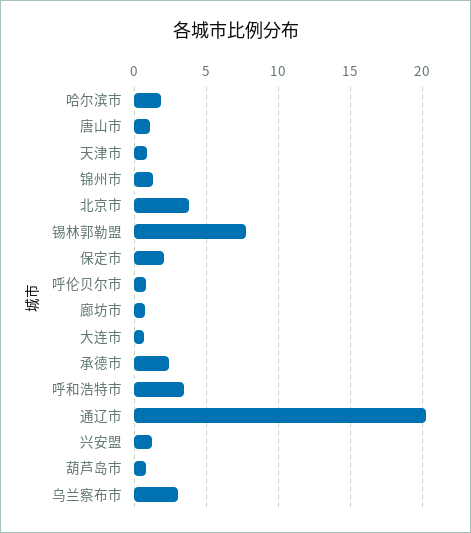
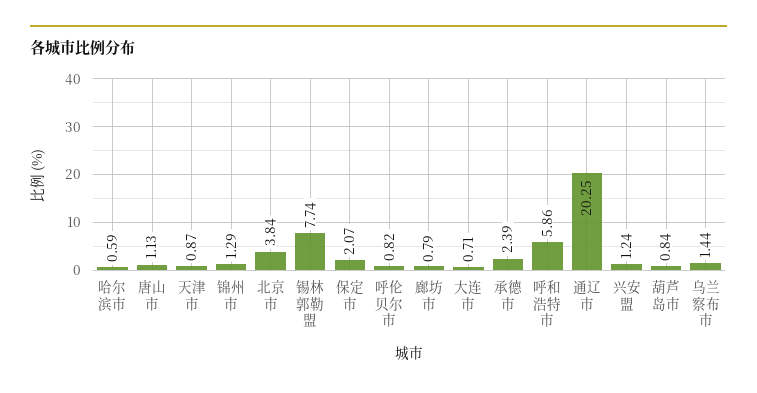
  {
-   "哈尔滨市": 2,
+   "哈尔滨市": 0.59,
    "唐山市": 1.13,
    "天津市": 0.87,
    "锦州市": 1.29,
    "北京市": 3.84,
    "锡林郭勒盟": 7.74,
    "保定市": 2.07,
    "呼伦贝尔市": 0.82,
    "廊坊市": 0.79,
    "大连市": 0.71,
    "承德市": 2.39,
-   "呼和浩特市": 3.5,
+   "呼和浩特市": 5.86,
    "通辽市": 20.25,
    "兴安盟": 1.24,
    "葫芦岛市": 0.84,
-   "乌兰察布市": 3
+   "乌兰察布市": 1.44
  }

